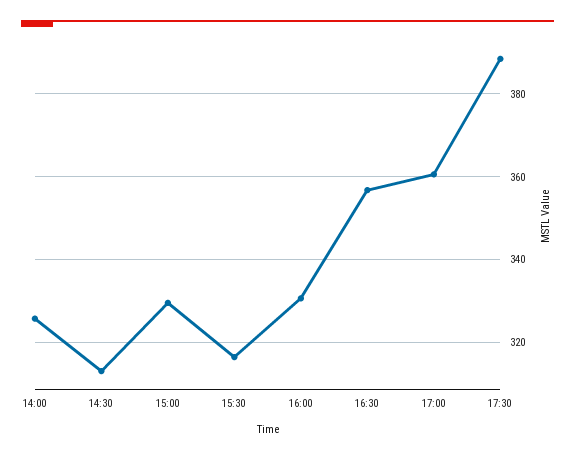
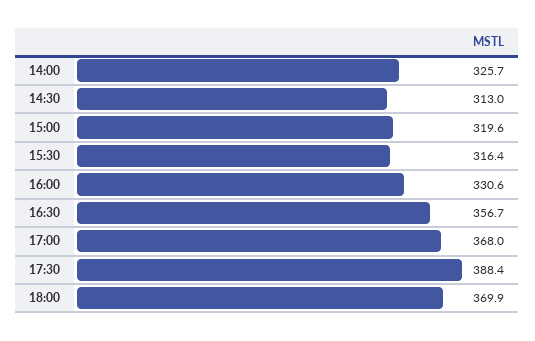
  {
    "14:00": 325.7,
    "14:30": 313,
-   "15:00": 330,
+   "15:00": 319.6,
    "15:30": 316.4,
    "16:00": 330.6,
    "16:30": 356.7,
-   "17:00": 360,
+   "17:00": 368,
-   "17:30": 388.4
+   "17:30": 388.4,
+   "18:00": 369.9
  }

